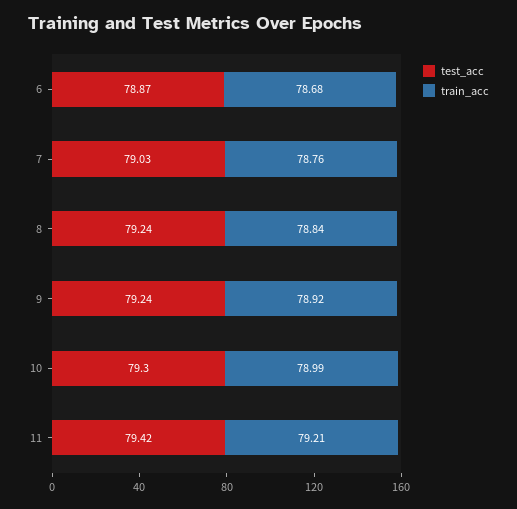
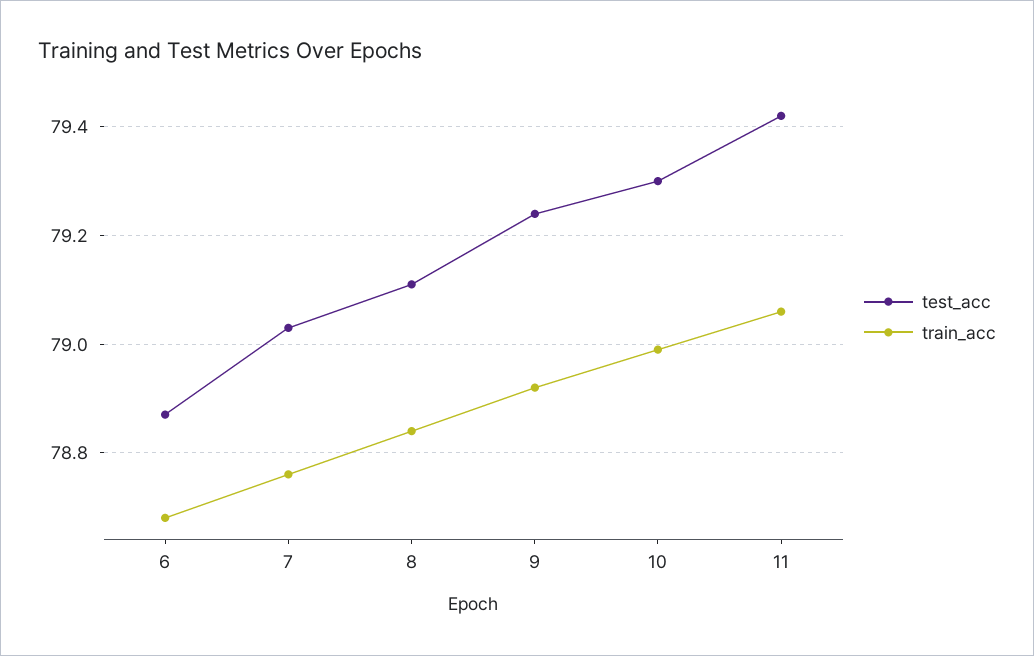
  {
    "test_acc": {
      "6": 78.87,
      "7": 79.03,
-     "8": 79.24,
+     "8": 79.1,
      "9": 79.24,
      "10": 79.3,
      "11": 79.42
    },
    "train_acc": {
      "6": 78.68,
      "7": 78.76,
      "8": 78.84,
      "9": 78.92,
      "10": 78.99,
-     "11": 79.21
+     "11": 79.05
    }
  }

